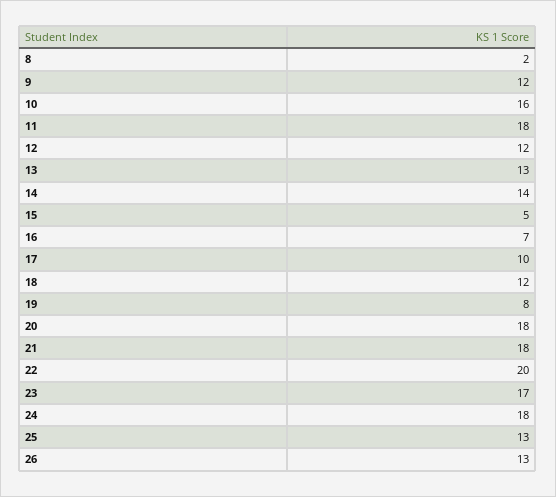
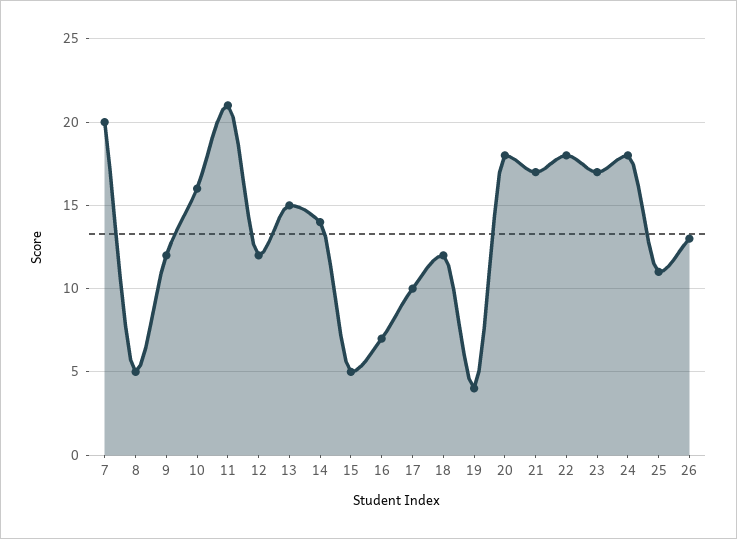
  {
-   "8": 2,
+   "8": 5,
    "9": 12,
    "10": 16,
-   "11": 18,
+   "11": 21,
    "12": 12,
-   "13": 13,
+   "13": 15,
    "14": 14,
    "15": 5,
    "16": 7,
    "17": 10,
    "18": 12,
-   "19": 8,
+   "19": 4,
    "20": 18,
-   "21": 18,
+   "21": 17,
-   "22": 20,
+   "22": 18,
    "23": 17,
    "24": 18,
-   "25": 13,
+   "25": 11,
-   "26": 13
+   "26": 13,
+   "7": 20
  }

